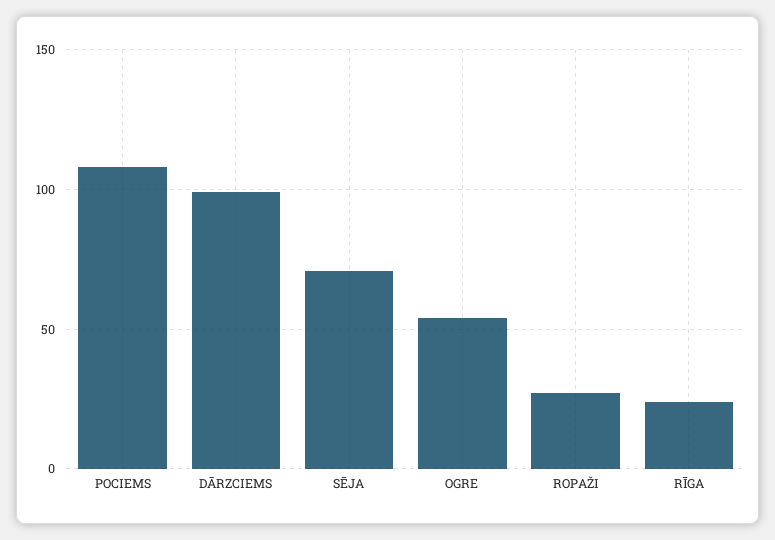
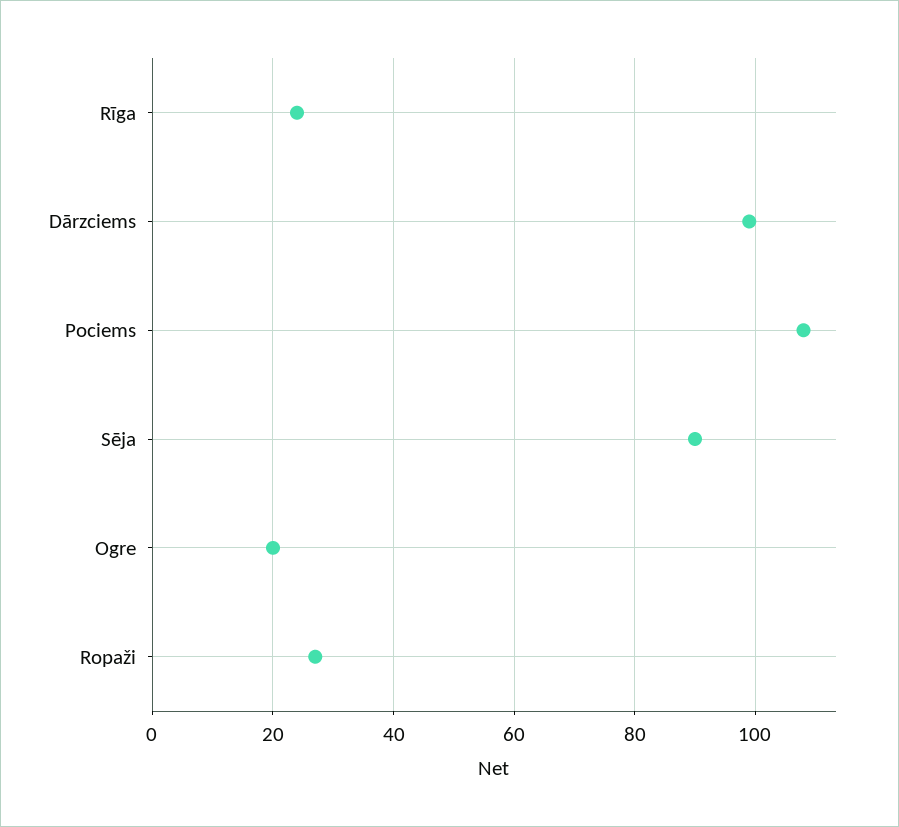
  {
    "POCIEMS": 110,
    "DĀRZCIEMS": 100,
-   "SĒJA": 70,
+   "SĒJA": 90,
-   "OGRE": 55,
+   "OGRE": 20,
    "ROPAŽI": 25,
    "RĪGA": 25
  }

